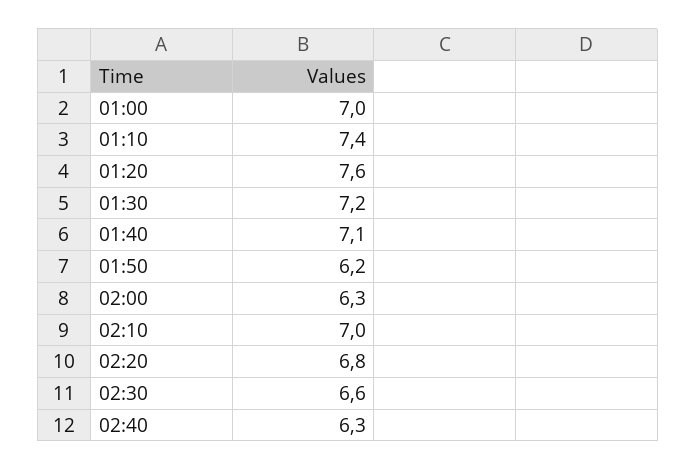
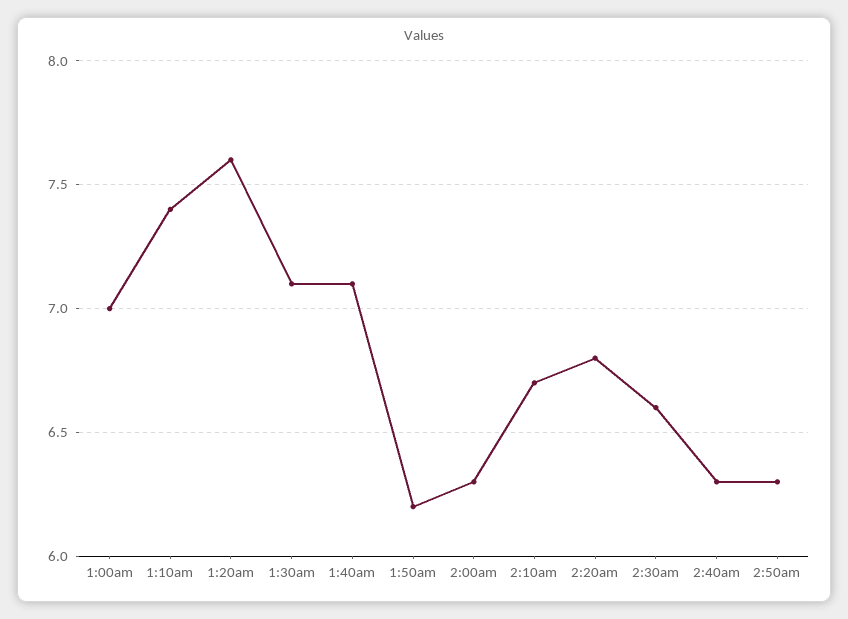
  {
    "01:00": 7,
    "01:10": 7.4,
    "01:20": 7.6,
-   "01:30": 7.2,
+   "01:30": 7.1,
    "01:40": 7.1,
    "01:50": 6.2,
    "02:00": 6.3,
-   "02:10": 7,
+   "02:10": 6.7,
    "02:20": 6.8,
    "02:30": 6.6,
-   "02:40": 6.3
+   "02:40": 6.3,
+   "2:50am": 6.3
  }

